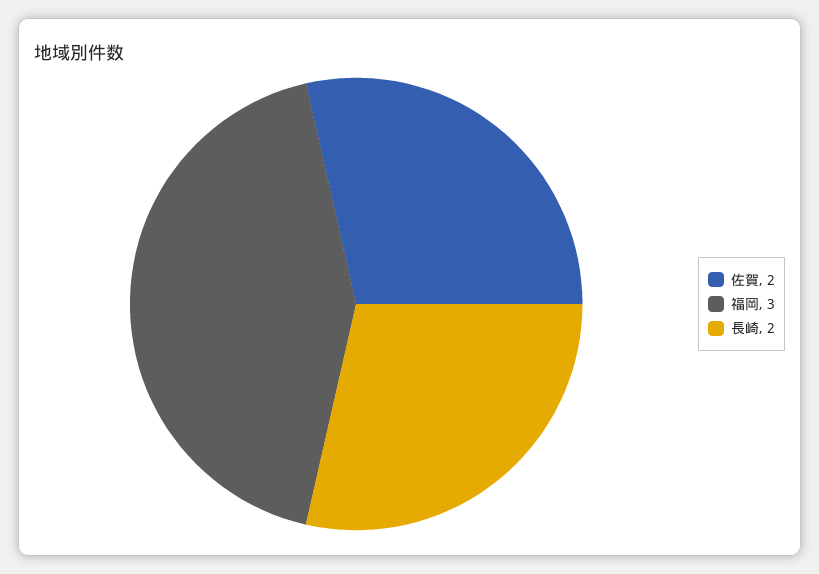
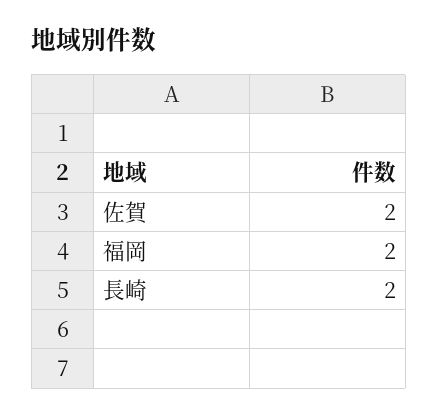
  {
    "佐賀": 2,
-   "福岡": 3,
+   "福岡": 2,
    "長崎": 2
  }

